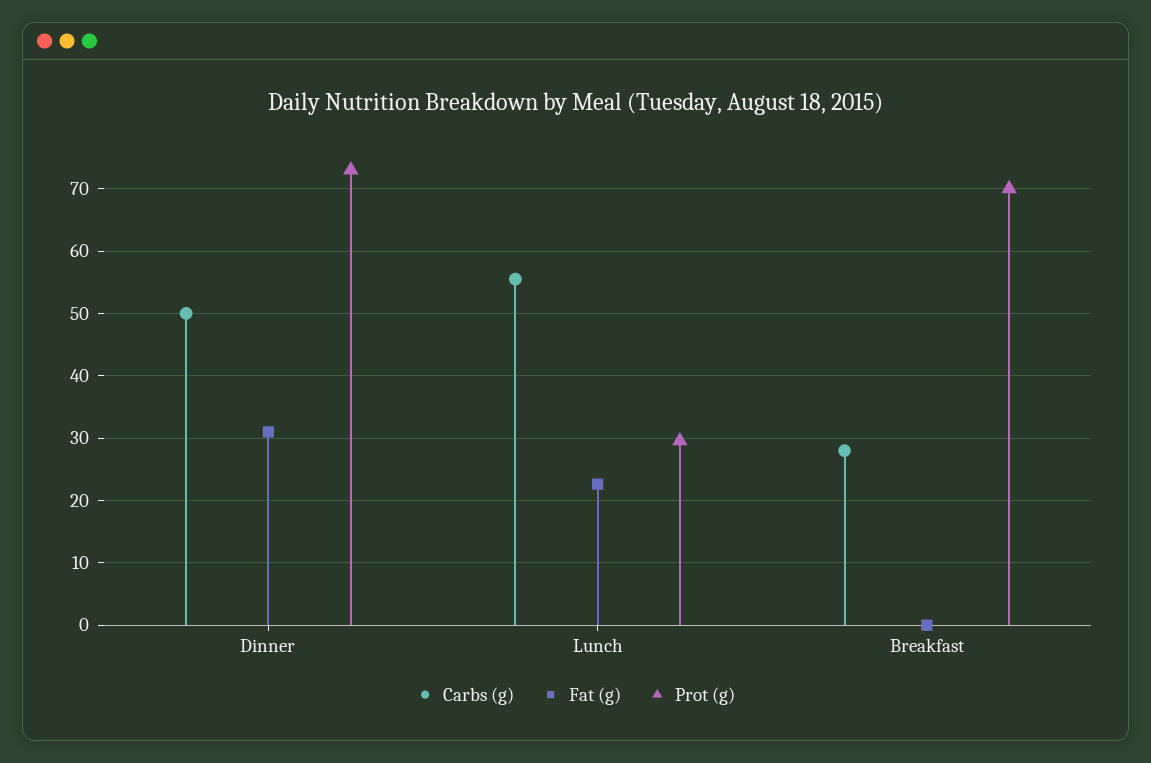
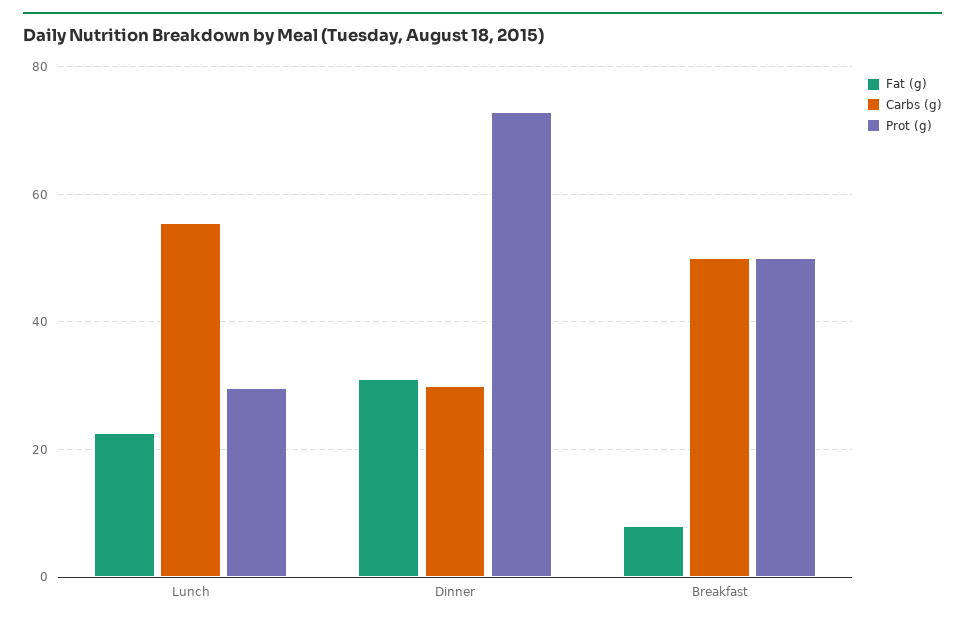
  {
    "Carbs (g)": {
-     "Dinner": 50,
+     "Dinner": 30,
      "Lunch": 55,
-     "Breakfast": 28
+     "Breakfast": 50
    },
    "Fat (g)": {
      "Dinner": 31,
      "Lunch": 23,
-     "Breakfast": 0
+     "Breakfast": 8
    },
    "Prot (g)": {
      "Dinner": 73,
      "Lunch": 30,
-     "Breakfast": 70
+     "Breakfast": 50
    }
  }

